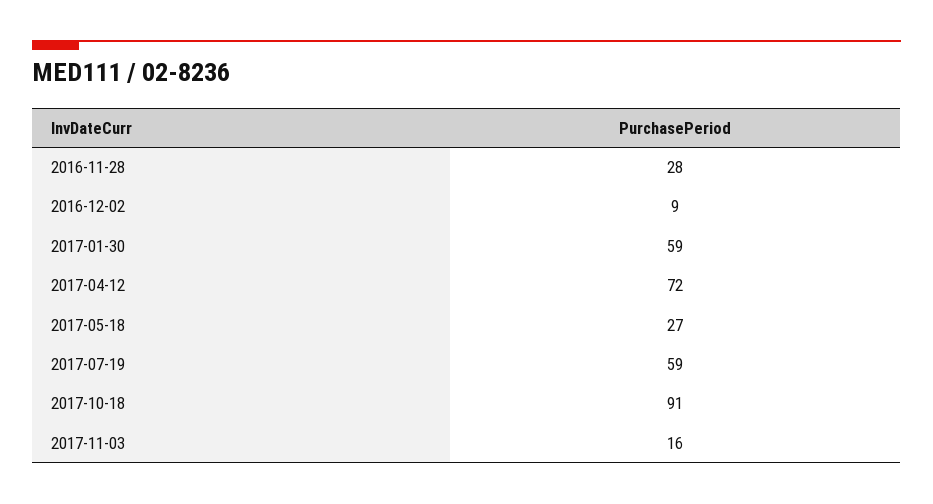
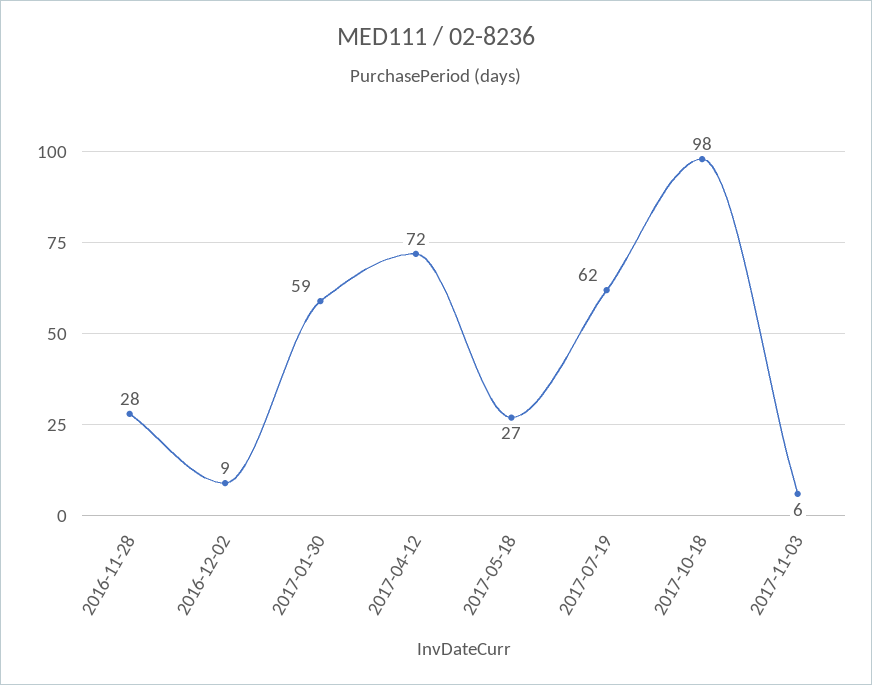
  {
    "2016-11-28": 28,
    "2016-12-02": 9,
    "2017-01-30": 59,
    "2017-04-12": 72,
    "2017-05-18": 27,
-   "2017-07-19": 59,
+   "2017-07-19": 62,
-   "2017-10-18": 91,
+   "2017-10-18": 98,
-   "2017-11-03": 16
+   "2017-11-03": 6
  }

